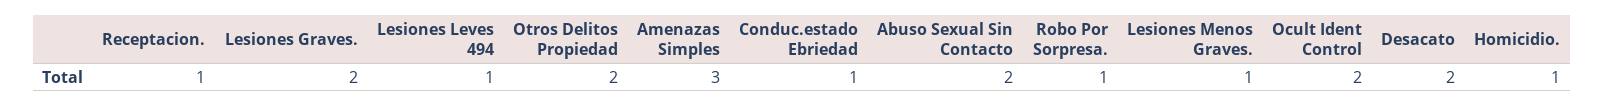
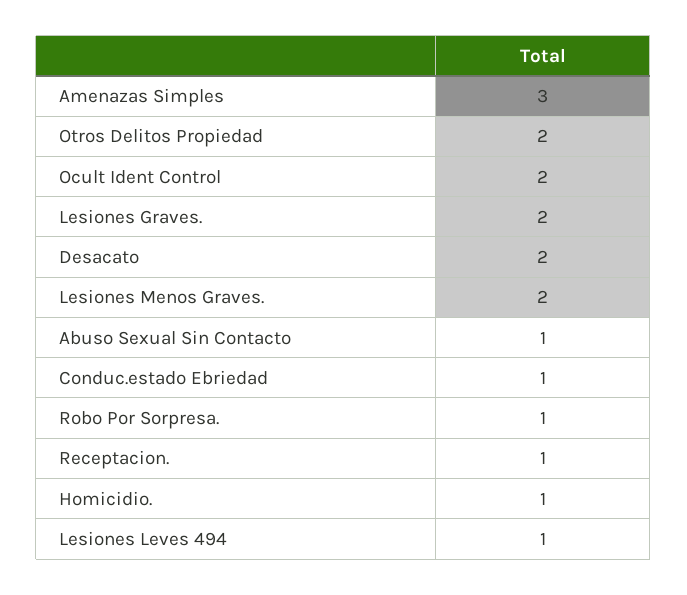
  {
    "Receptacion.": 1,
    "Lesiones Graves.": 2,
    "Lesiones Leves 494": 1,
    "Otros Delitos Propiedad": 2,
    "Amenazas Simples": 3,
    "Conduc.estado Ebriedad": 1,
-   "Abuso Sexual Sin Contacto": 2,
+   "Abuso Sexual Sin Contacto": 1,
    "Robo Por Sorpresa.": 1,
-   "Lesiones Menos Graves.": 1,
+   "Lesiones Menos Graves.": 2,
    "Ocult Ident Control": 2,
    "Desacato": 2,
    "Homicidio.": 1
  }

